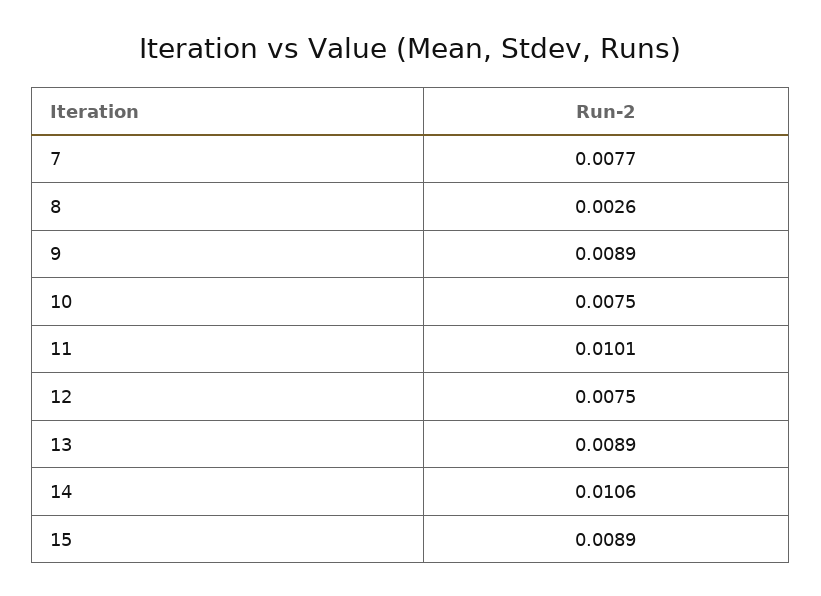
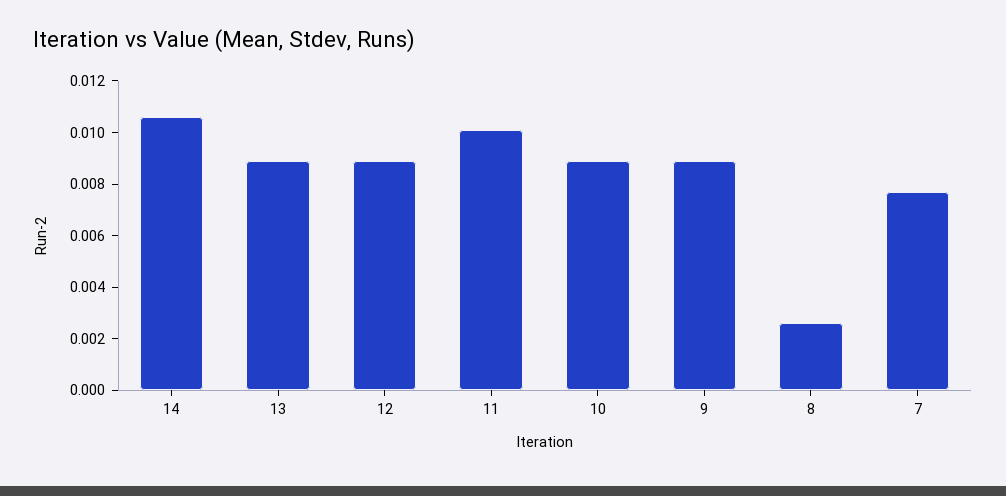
  {
    "7": 0.0077,
    "8": 0.0026,
    "9": 0.0089,
-   "10": 0.0075,
+   "10": 0.009,
    "11": 0.0101,
-   "12": 0.0075,
+   "12": 0.009,
    "13": 0.0089,
-   "14": 0.0106,
+   "14": 0.0106
-   "15": 0.0089
  }

